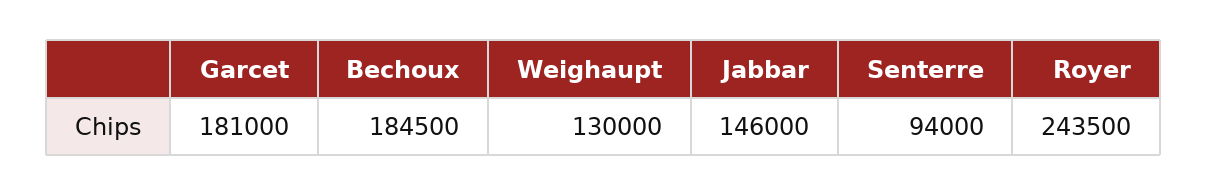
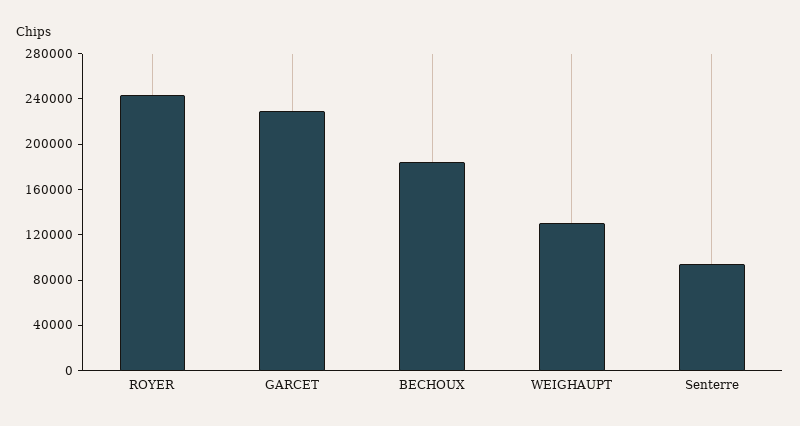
  {
-   "Garcet": 181000,
+   "Garcet": 230000,
    "Bechoux": 184500,
    "Weighaupt": 130000,
-   "Jabbar": 146000,
    "Senterre": 94000,
    "Royer": 243500
  }

